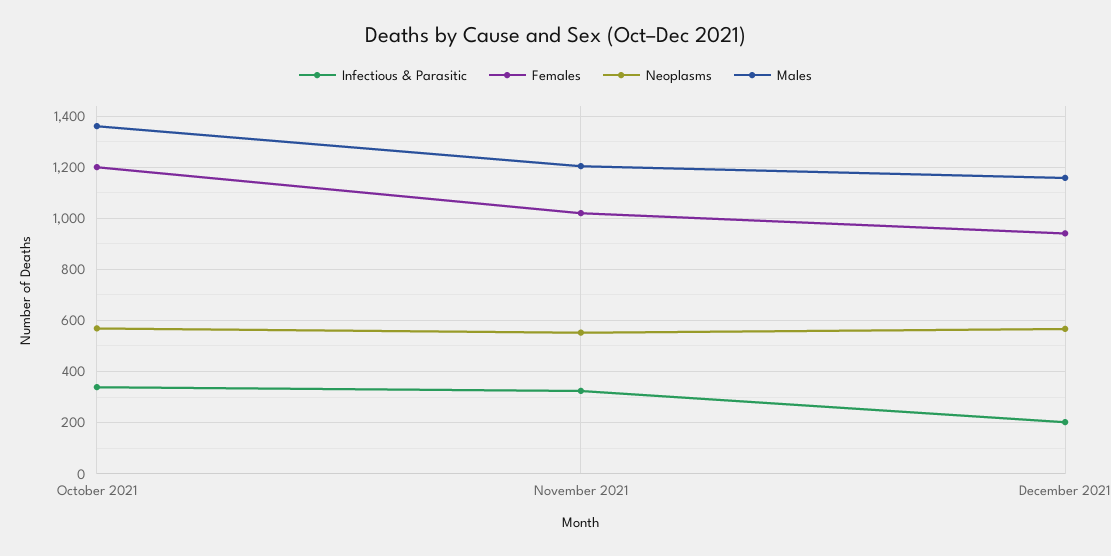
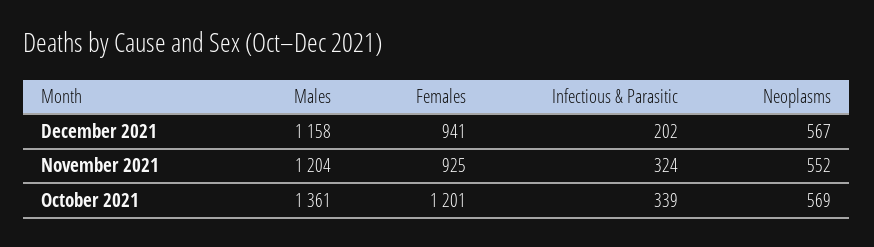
  {
    "Infectious & Parasitic": {
      "October 2021": 339,
      "November 2021": 324,
      "December 2021": 202
    },
    "Females": {
      "October 2021": 1201,
-     "November 2021": 1025,
+     "November 2021": 925,
      "December 2021": 941
    },
    "Neoplasms": {
      "October 2021": 569,
      "November 2021": 552,
      "December 2021": 567
    },
    "Males": {
      "October 2021": 1361,
      "November 2021": 1204,
      "December 2021": 1158
    }
  }

